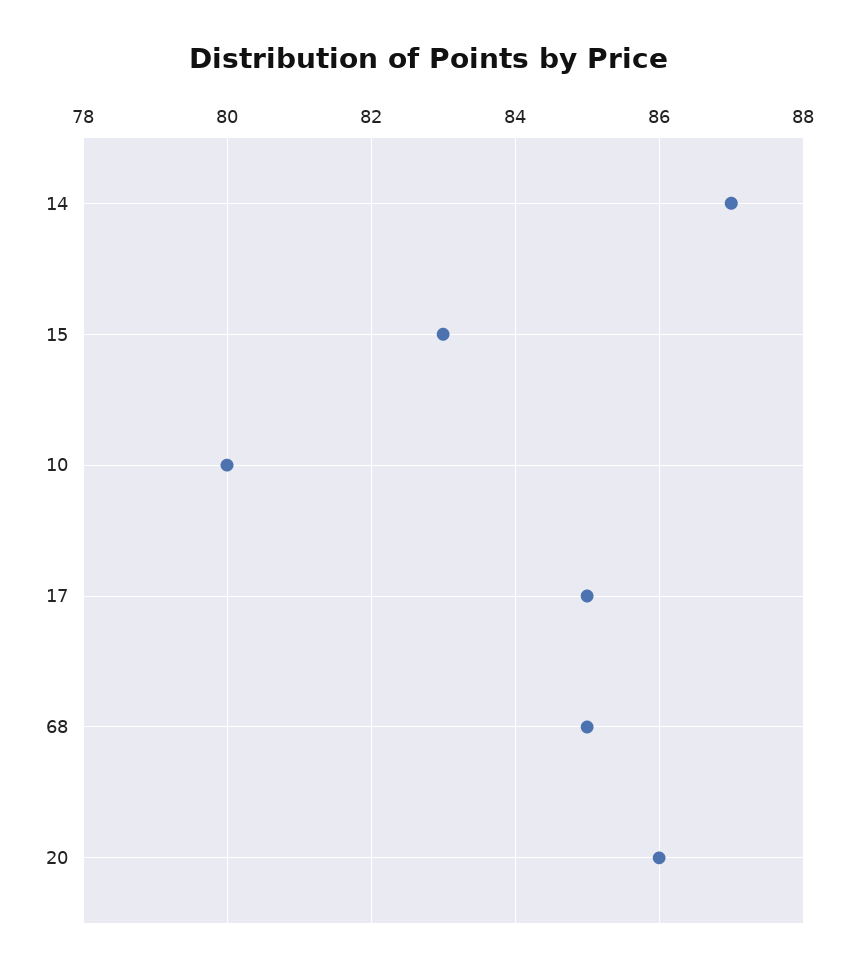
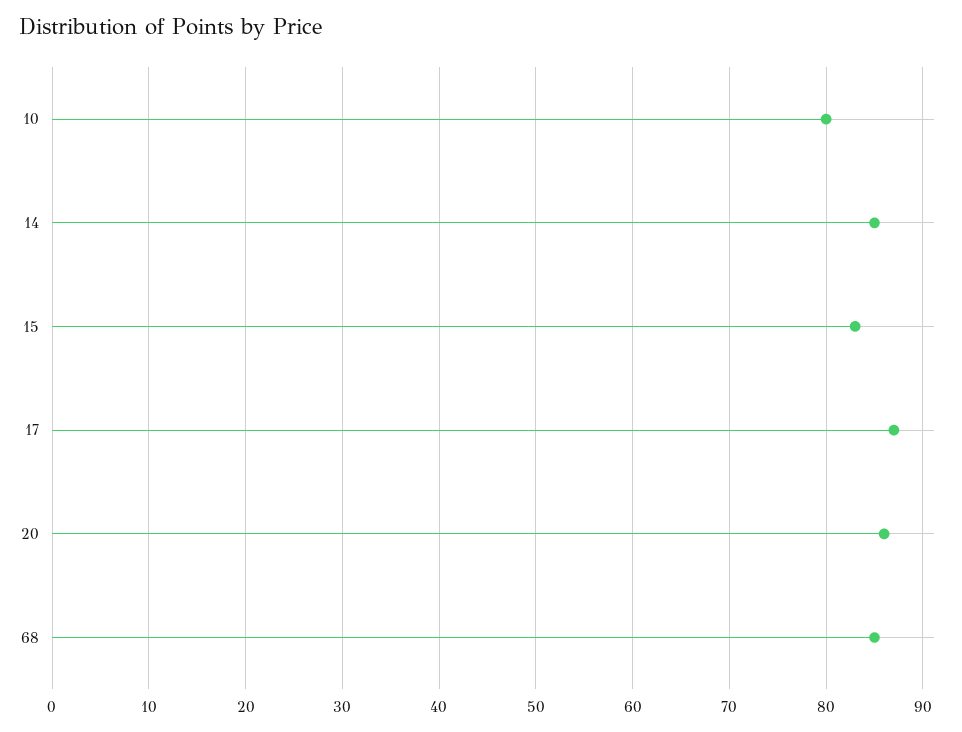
  {
-   "14": 87,
+   "14": 85,
    "15": 83,
    "10": 80,
-   "17": 85,
+   "17": 87,
    "68": 85,
    "20": 86
  }

